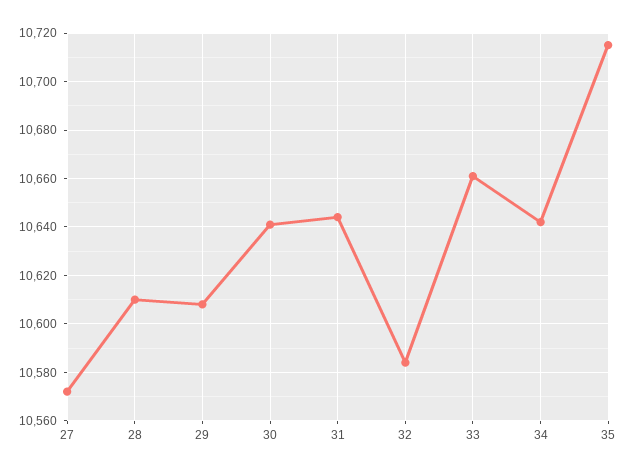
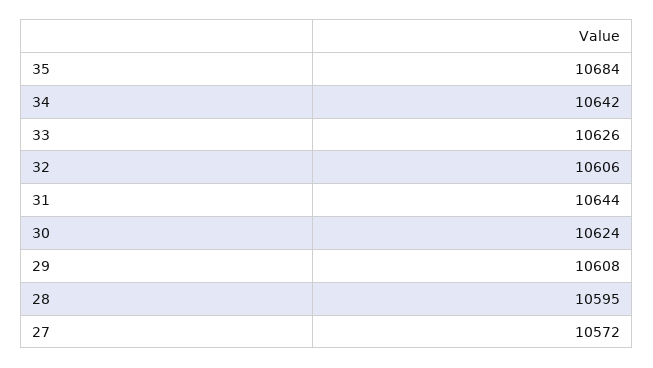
  {
    "27": 10572,
-   "28": 10610,
+   "28": 10595,
    "29": 10608,
-   "30": 10640,
+   "30": 10624,
    "31": 10644,
-   "32": 10585,
+   "32": 10606,
-   "33": 10660,
+   "33": 10626,
    "34": 10642,
-   "35": 10715
+   "35": 10684
  }

